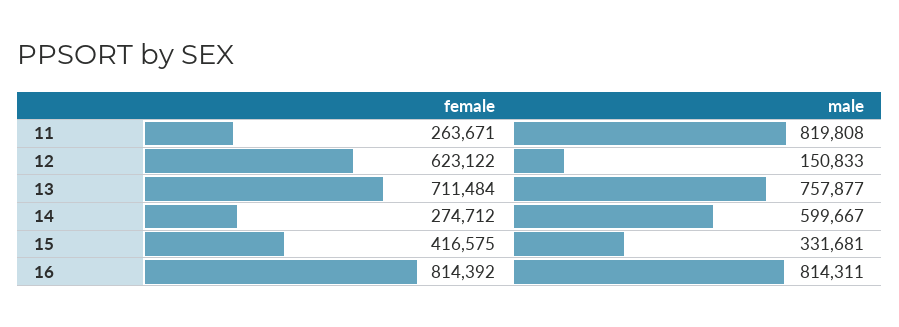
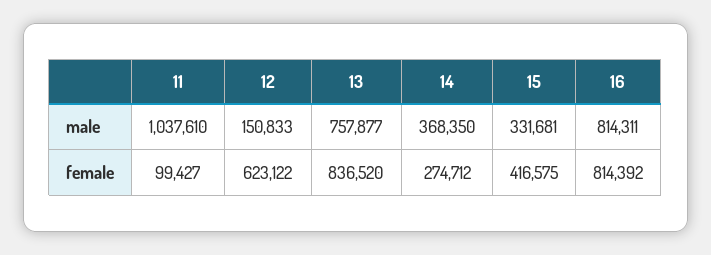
  {
    "female": {
-     "11": 263671,
+     "11": 99427,
      "12": 623122,
-     "13": 711484,
+     "13": 836520,
      "14": 274712,
      "15": 416575,
      "16": 814392
    },
    "male": {
-     "11": 819808,
+     "11": 1037610,
      "12": 150833,
      "13": 757877,
-     "14": 599667,
+     "14": 368350,
      "15": 331681,
      "16": 814311
    }
  }

